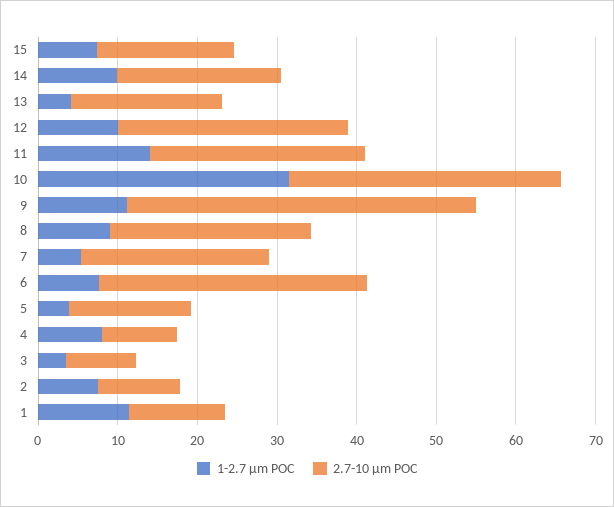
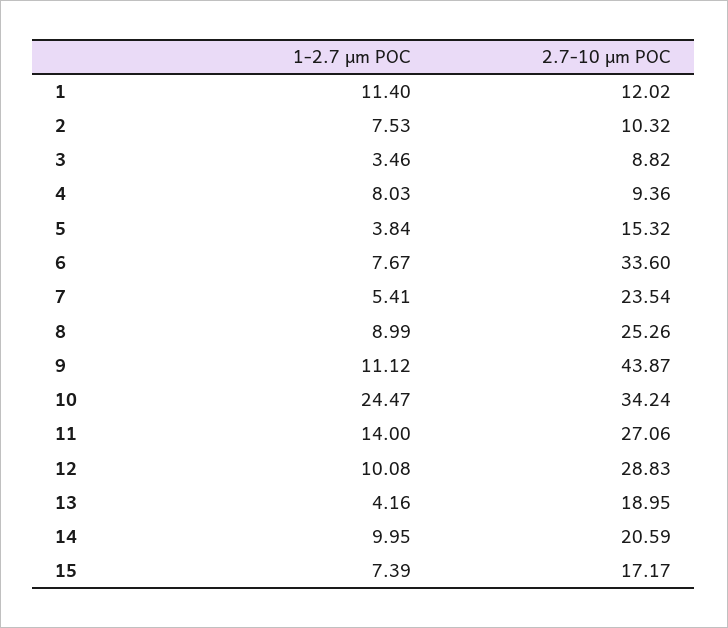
  {
    "1-2.7 µm POC": {
      "15": 7.39,
      "14": 9.95,
      "13": 4.16,
      "12": 10.08,
      "11": 14,
-     "10": 32,
+     "10": 24.47,
      "9": 11.12,
      "8": 8.99,
      "7": 5.41,
      "6": 7.67,
      "5": 3.84,
      "4": 8.03,
      "3": 3.46,
      "2": 7.53,
      "1": 11.4
    },
    "2.7-10 µm POC": {
      "15": 17.17,
      "14": 20.59,
      "13": 18.95,
      "12": 28.83,
      "11": 27.06,
      "10": 34.24,
      "9": 43.87,
      "8": 25.26,
      "7": 23.54,
      "6": 33.6,
      "5": 15.32,
      "4": 9.36,
      "3": 8.82,
      "2": 10.32,
      "1": 12.02
    }
  }

